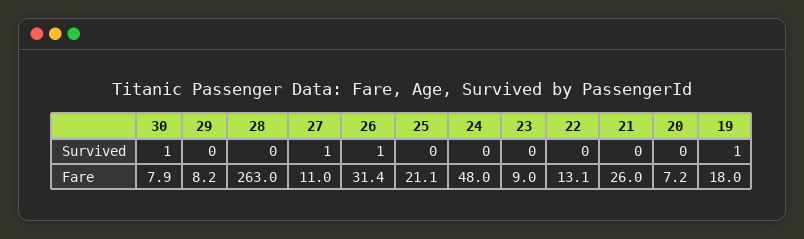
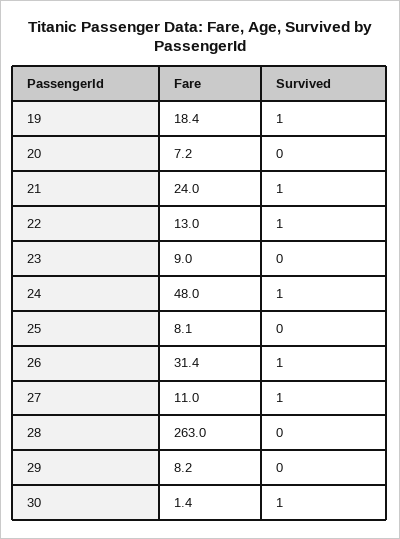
  {
    "30": {
      "Survived": 1,
-     "Fare": 7.9
+     "Fare": 1.4
    },
    "29": {
      "Survived": 0,
      "Fare": 8.2
    },
    "28": {
      "Survived": 0,
      "Fare": 263
    },
    "27": {
      "Survived": 1,
      "Fare": 11
    },
    "26": {
      "Survived": 1,
      "Fare": 31.4
    },
    "25": {
      "Survived": 0,
-     "Fare": 21.1
+     "Fare": 8.1
    },
    "24": {
-     "Survived": 0,
+     "Survived": 1,
      "Fare": 48
    },
    "23": {
      "Survived": 0,
      "Fare": 9
    },
    "22": {
-     "Survived": 0,
+     "Survived": 1,
-     "Fare": 13.1
+     "Fare": 13
    },
    "21": {
-     "Survived": 0,
+     "Survived": 1,
-     "Fare": 26
+     "Fare": 24
    },
    "20": {
      "Survived": 0,
      "Fare": 7.2
    },
    "19": {
      "Survived": 1,
-     "Fare": 18
+     "Fare": 18.4
    }
  }

